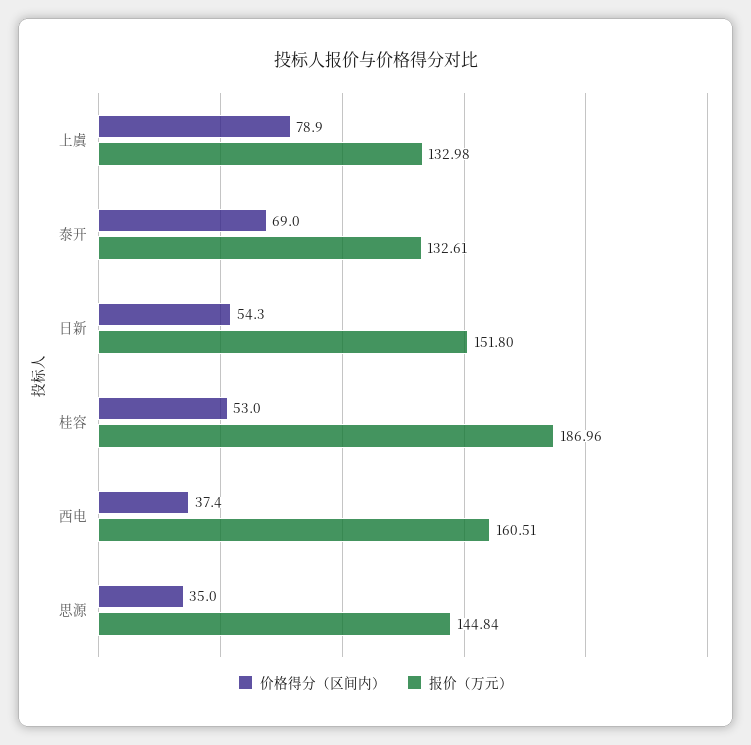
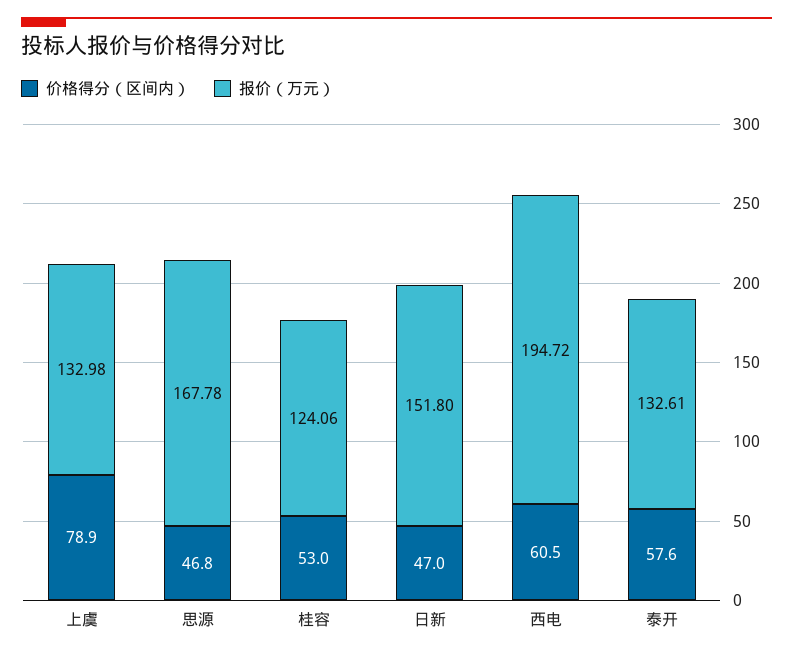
  {
    "价格得分（区间内）": {
      "上虞": 78.9,
-     "泰开": 69,
+     "泰开": 57.6,
-     "日新": 54.3,
+     "日新": 47,
      "桂容": 53,
-     "西电": 37.4,
+     "西电": 60.5,
-     "思源": 35
+     "思源": 46.8
    },
    "报价（万元）": {
      "上虞": 132.98,
      "泰开": 132.61,
      "日新": 151.8,
-     "桂容": 186.96,
+     "桂容": 124.06,
-     "西电": 160.51,
+     "西电": 194.72,
-     "思源": 144.84
+     "思源": 167.78
    }
  }

